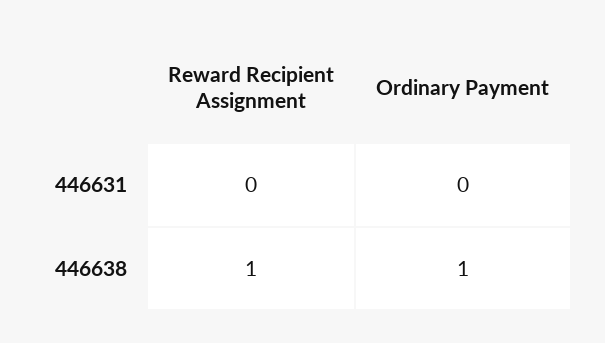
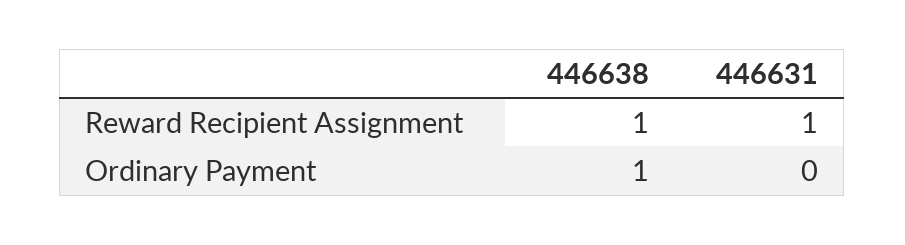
  {
    "Reward Recipient Assignment": {
-     "446631": 0,
+     "446631": 1,
      "446638": 1
    },
    "Ordinary Payment": {
      "446631": 0,
      "446638": 1
    }
  }

